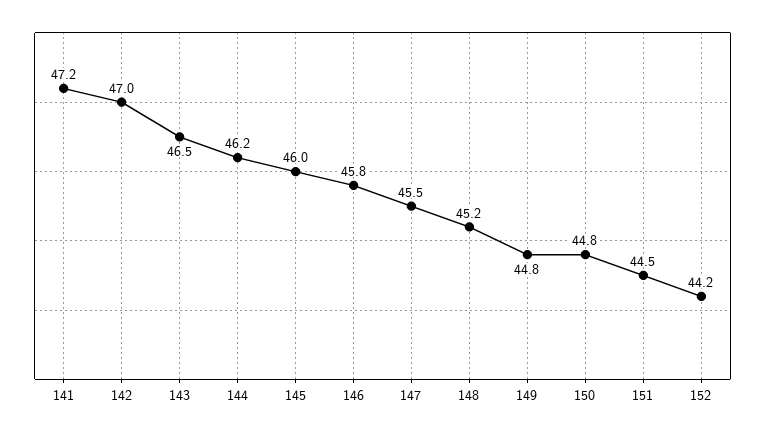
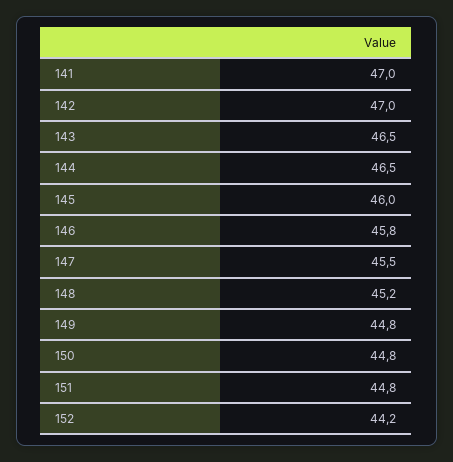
  {
-   "141": 47.2,
+   "141": 47,
    "142": 47,
    "143": 46.5,
-   "144": 46.2,
+   "144": 46.5,
    "145": 46,
    "146": 45.8,
    "147": 45.5,
    "148": 45.2,
    "149": 44.8,
    "150": 44.8,
-   "151": 44.5,
+   "151": 44.8,
    "152": 44.2
  }

